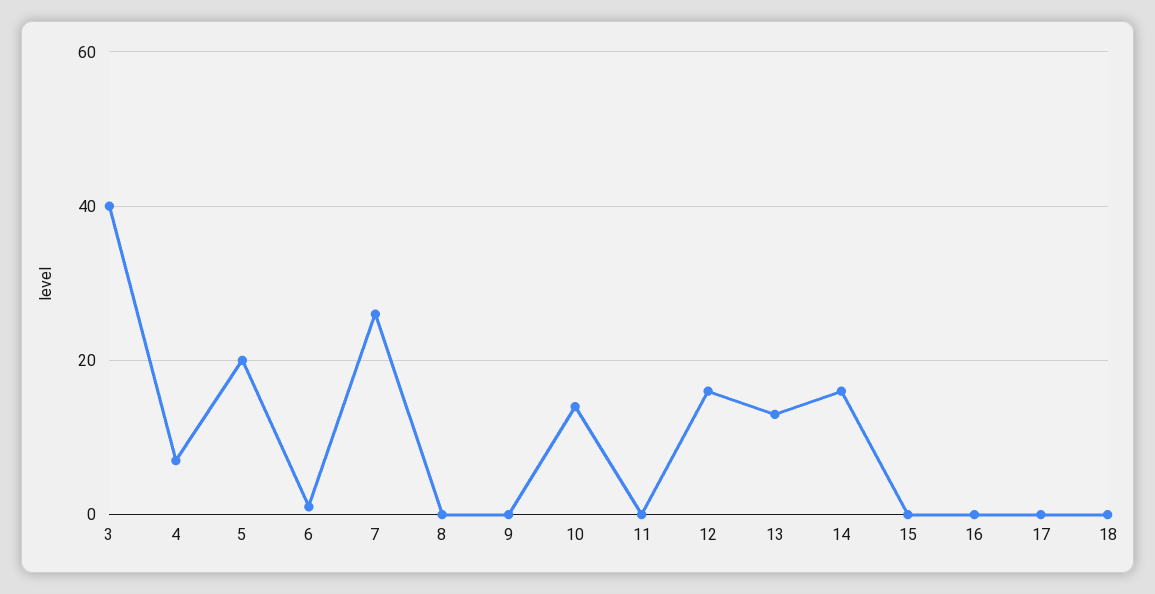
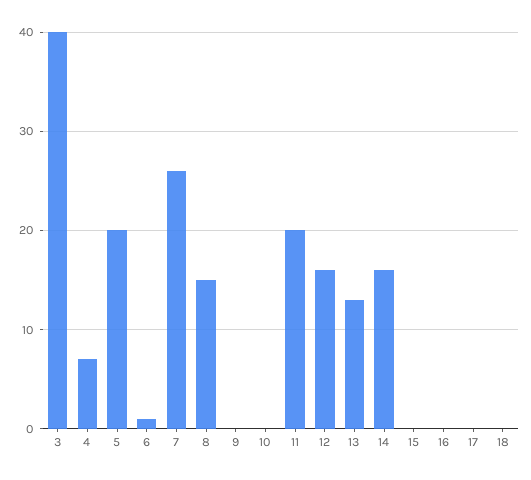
  {
    "3": 40,
    "4": 7,
    "5": 20,
    "6": 1,
    "7": 26,
-   "8": 0,
+   "8": 15,
    "9": 0,
-   "10": 15,
+   "10": 0,
-   "11": 0,
+   "11": 20,
    "12": 16,
    "13": 13,
    "14": 16,
    "15": 0,
    "16": 0,
    "17": 0,
    "18": 0
  }

